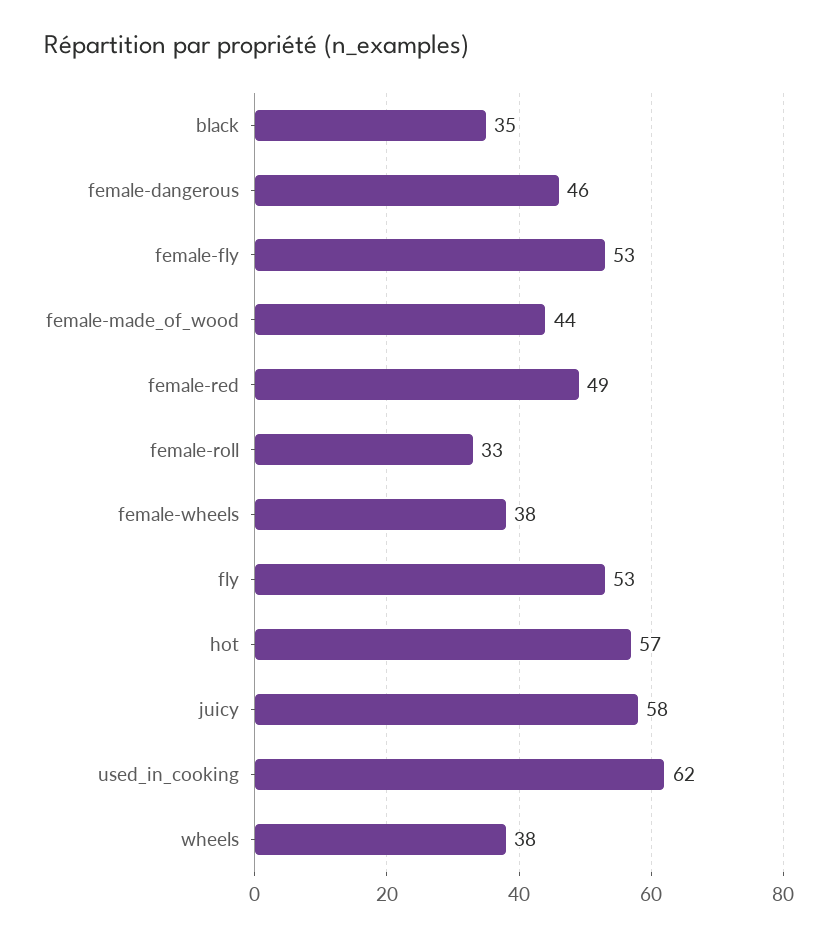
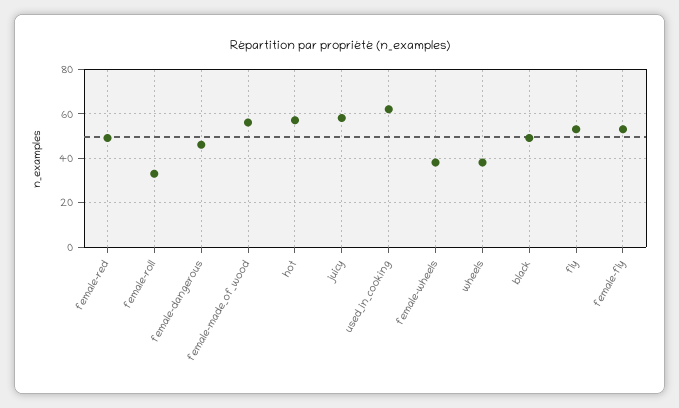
  {
-   "black": 35,
+   "black": 50,
    "female-dangerous": 46,
    "female-fly": 53,
-   "female-made_of_wood": 44,
+   "female-made_of_wood": 55,
    "female-red": 49,
    "female-roll": 33,
    "female-wheels": 38,
    "fly": 53,
    "hot": 57,
    "juicy": 58,
    "used_in_cooking": 62,
    "wheels": 38
  }

